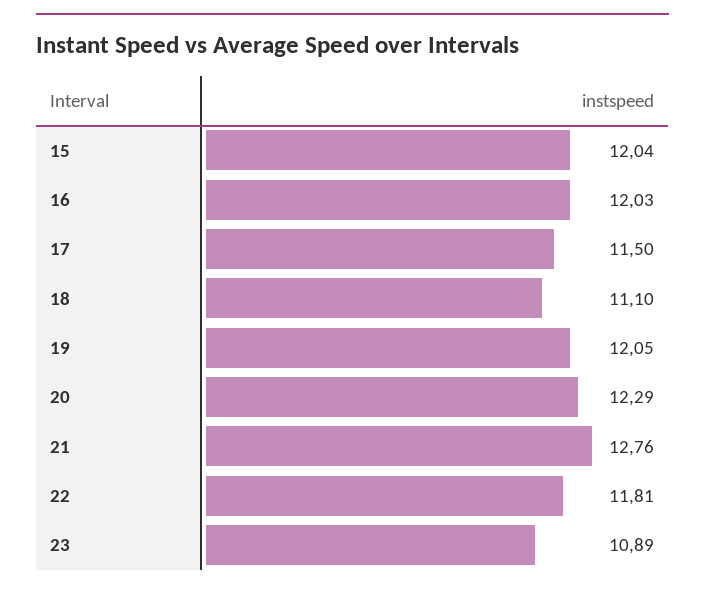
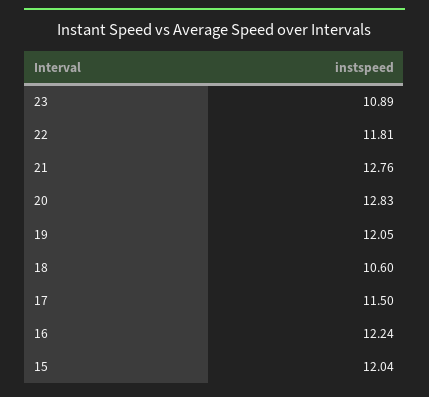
  {
    "15": 12.04,
-   "16": 12.03,
+   "16": 12.24,
    "17": 11.5,
-   "18": 11.1,
+   "18": 10.6,
    "19": 12.05,
-   "20": 12.29,
+   "20": 12.83,
    "21": 12.76,
    "22": 11.81,
    "23": 10.89
  }

